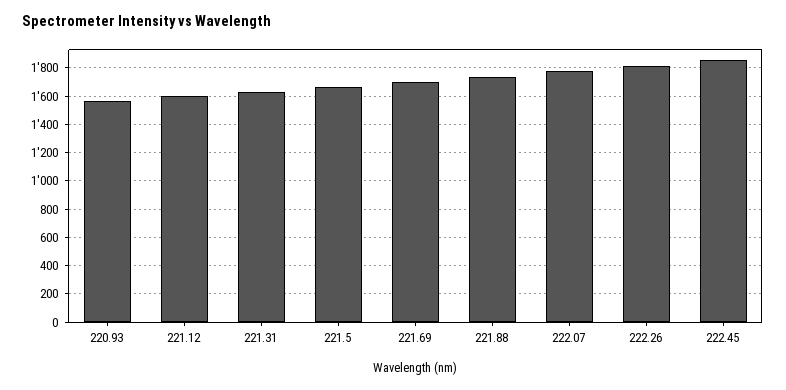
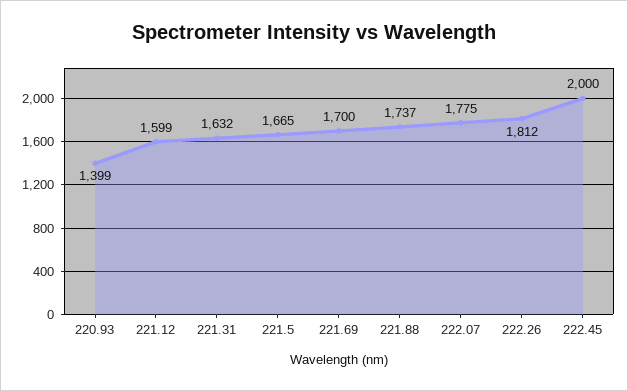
  {
-   "220.93": 1550,
+   "220.93": 1399,
    "221.12": 1599,
    "221.31": 1632,
    "221.5": 1665,
    "221.69": 1700,
    "221.88": 1737,
    "222.07": 1775,
    "222.26": 1812,
-   "222.45": 1850
+   "222.45": 2000
  }

